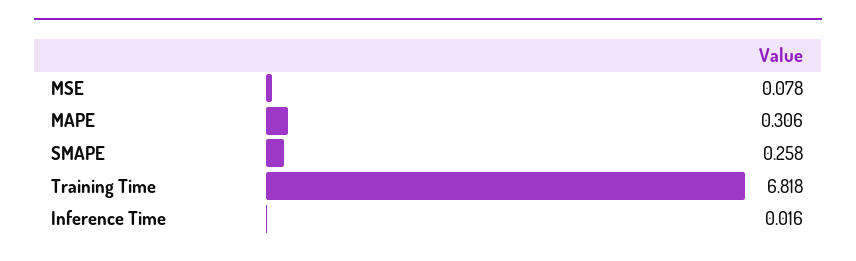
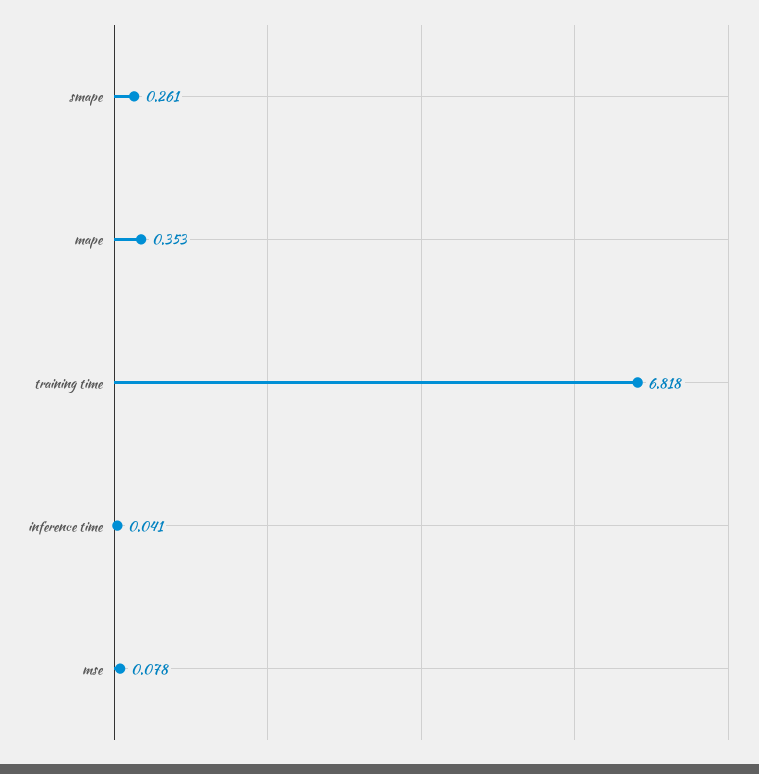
  {
    "MSE": 0.078,
-   "MAPE": 0.306,
+   "MAPE": 0.353,
-   "SMAPE": 0.258,
+   "SMAPE": 0.261,
    "Training Time": 6.818,
-   "Inference Time": 0.016
+   "Inference Time": 0.041
  }

